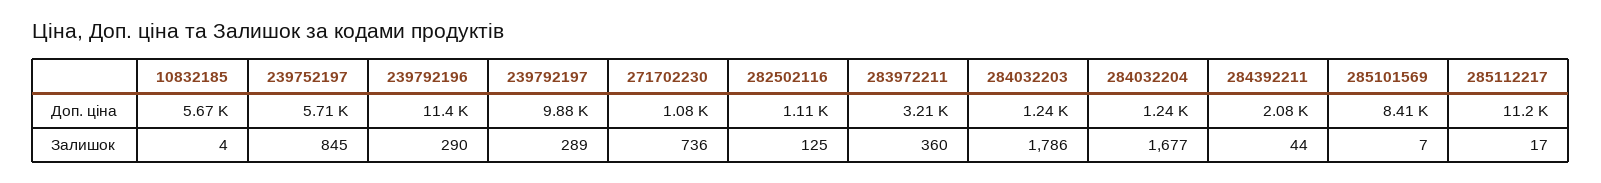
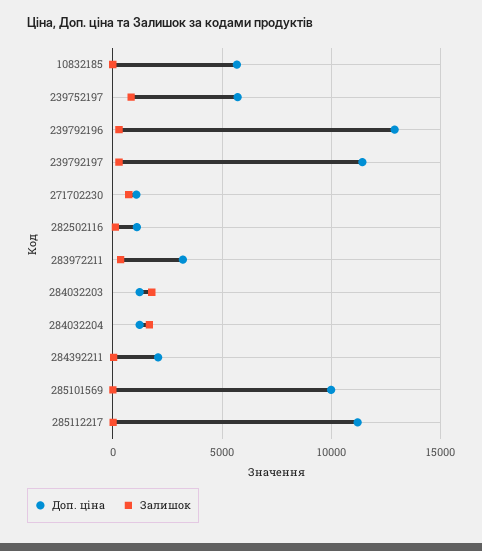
  {
    "Доп. ціна": {
      "10832185": 5670,
      "239752197": 5710,
-     "239792196": 11400,
+     "239792196": 13000,
-     "239792197": 9880,
+     "239792197": 11500,
      "271702230": 1080,
      "282502116": 1110,
      "283972211": 3210,
      "284032203": 1240,
      "284032204": 1240,
      "284392211": 2080,
-     "285101569": 8410,
+     "285101569": 10000,
      "285112217": 11200
    },
    "Залишок": {
      "10832185": 4,
      "239752197": 845,
      "239792196": 290,
      "239792197": 289,
      "271702230": 736,
      "282502116": 125,
      "283972211": 360,
      "284032203": 1786,
      "284032204": 1677,
      "284392211": 44,
      "285101569": 7,
      "285112217": 17
    }
  }

